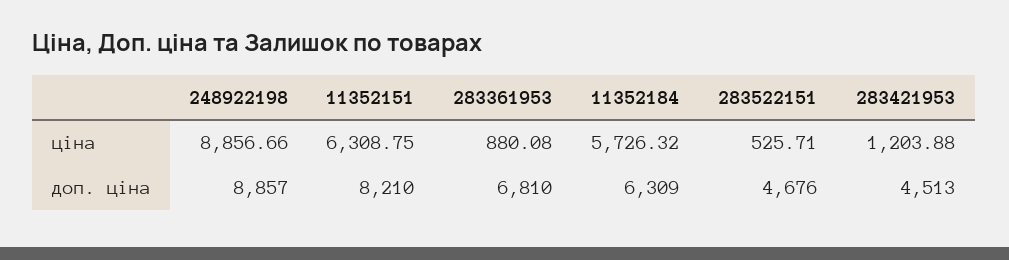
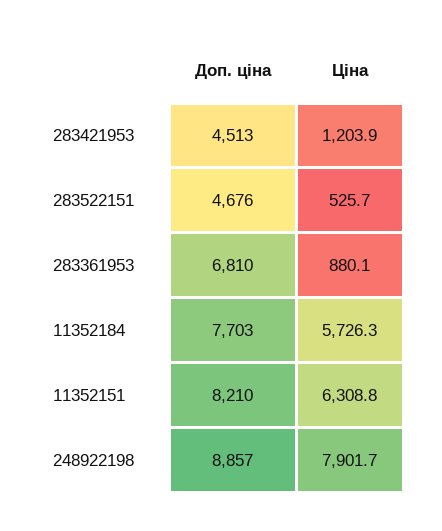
  {
    "248922198": {
-     "ціна": 8856.66,
+     "ціна": 7901.7,
      "доп. ціна": 8857
    },
    "11352151": {
      "ціна": 6308.75,
      "доп. ціна": 8210
    },
    "283361953": {
      "ціна": 880.08,
      "доп. ціна": 6810
    },
    "11352184": {
      "ціна": 5726.32,
-     "доп. ціна": 6309
+     "доп. ціна": 7703
    },
    "283522151": {
      "ціна": 525.71,
      "доп. ціна": 4676
    },
    "283421953": {
      "ціна": 1203.88,
      "доп. ціна": 4513
    }
  }

